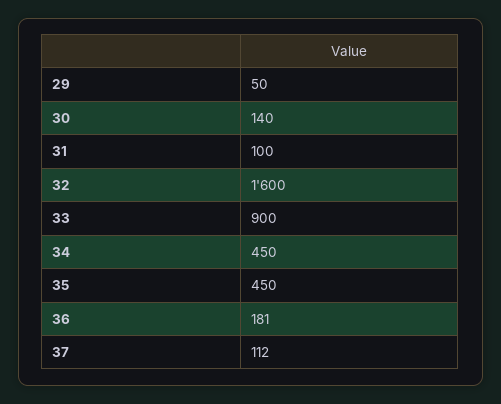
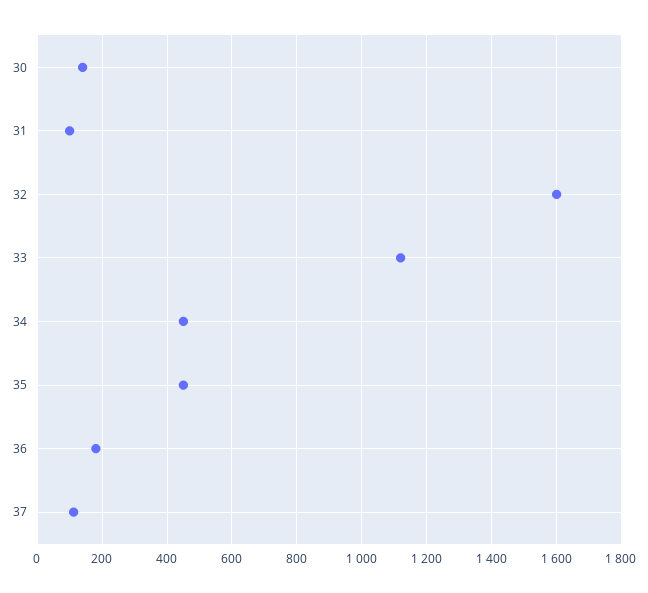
  {
-   "29": 50,
    "30": 140,
    "31": 100,
    "32": 1600,
-   "33": 900,
+   "33": 1120,
    "34": 450,
    "35": 450,
    "36": 181,
    "37": 112
  }

